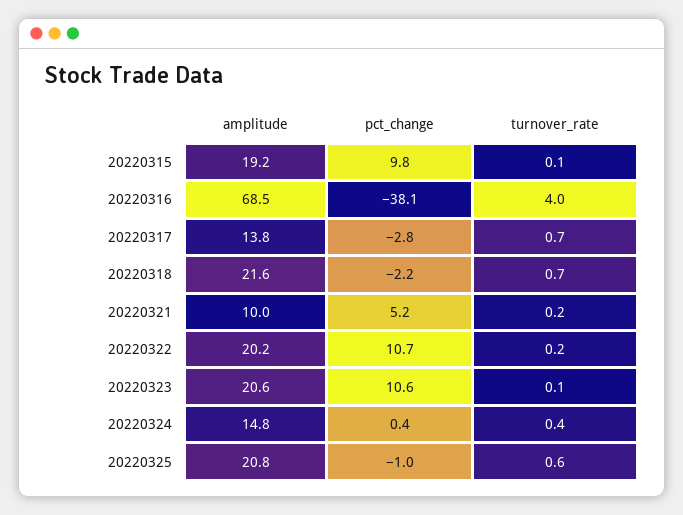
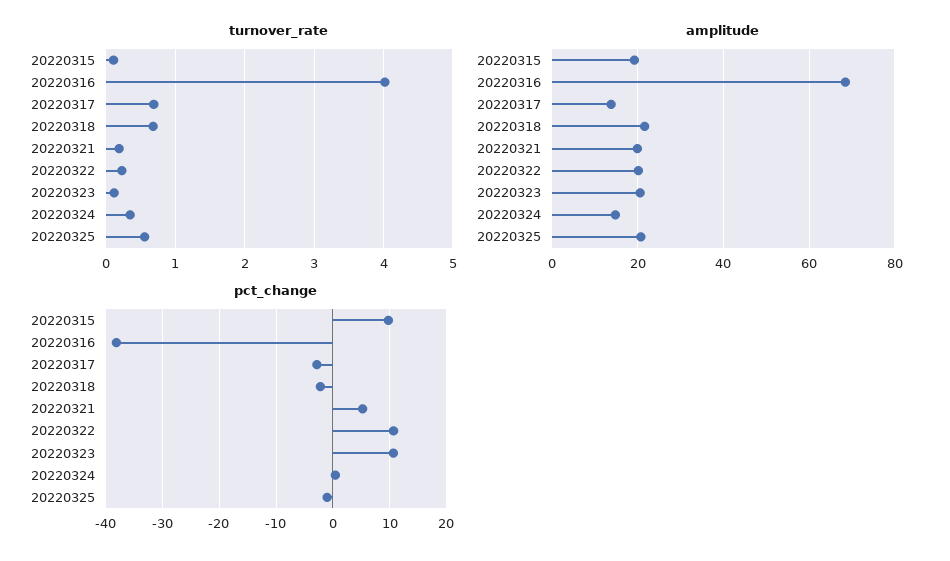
  {
    "amplitude": {
      "20220315": 19.2,
      "20220316": 68.5,
      "20220317": 13.8,
      "20220318": 21.6,
-     "20220321": 10,
+     "20220321": 20,
      "20220322": 20.2,
      "20220323": 20.6,
      "20220324": 14.8,
      "20220325": 20.8
    },
    "pct_change": {
      "20220315": 9.8,
      "20220316": -38.1,
      "20220317": -2.8,
      "20220318": -2.2,
      "20220321": 5.2,
      "20220322": 10.7,
      "20220323": 10.6,
      "20220324": 0.4,
      "20220325": -1
    },
    "turnover_rate": {
      "20220315": 0.1,
      "20220316": 4,
      "20220317": 0.7,
      "20220318": 0.7,
      "20220321": 0.2,
      "20220322": 0.2,
      "20220323": 0.1,
      "20220324": 0.4,
      "20220325": 0.6
    }
  }

